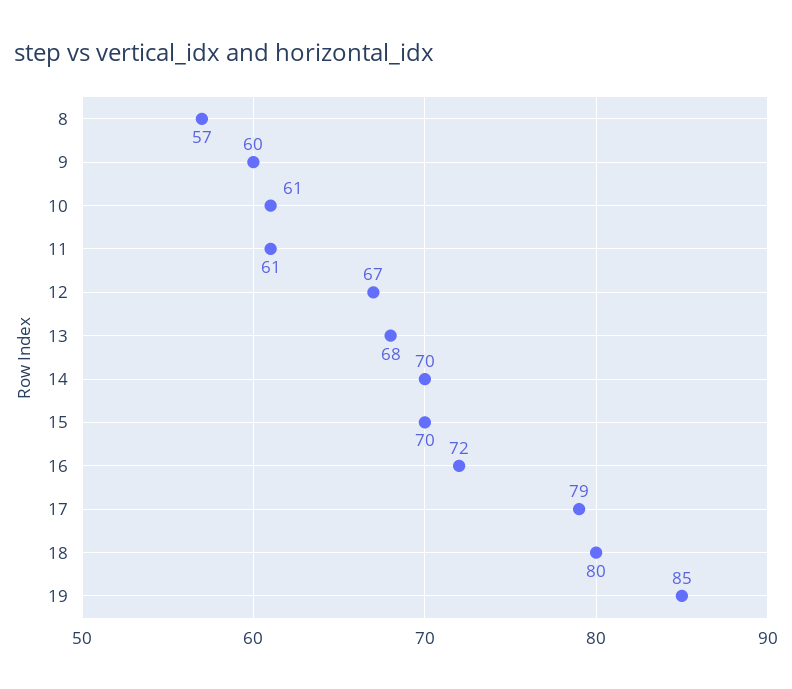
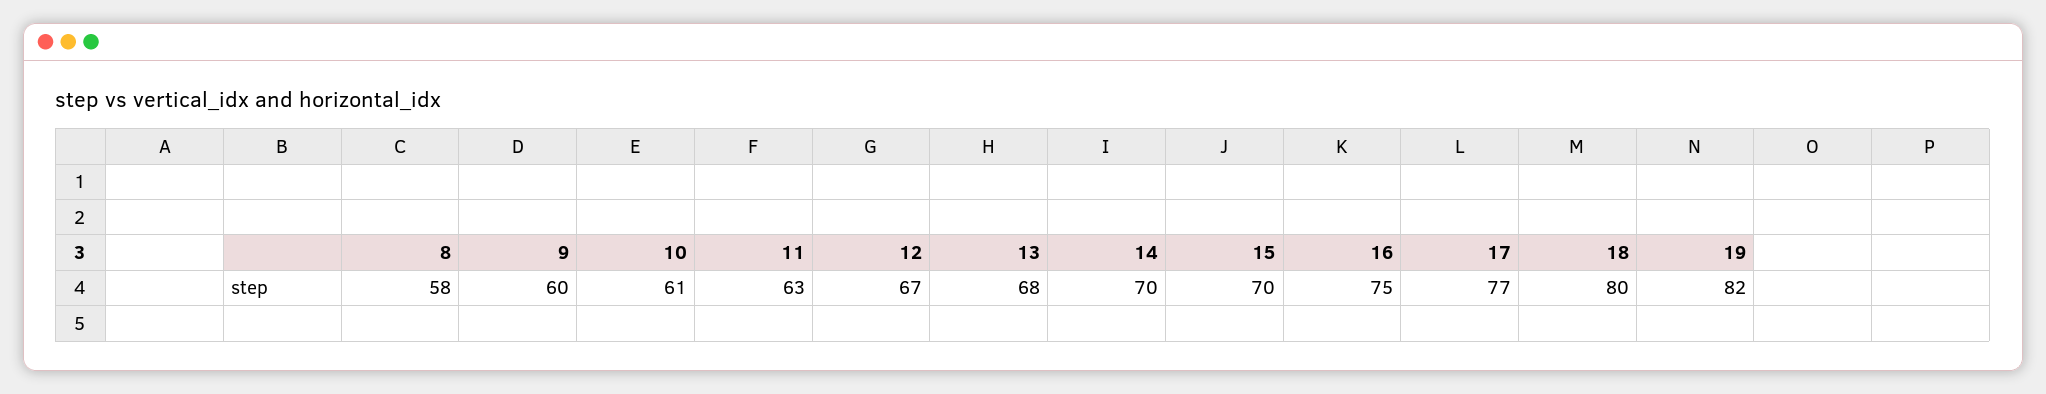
  {
-   "8": 57,
+   "8": 58,
    "9": 60,
    "10": 61,
-   "11": 61,
+   "11": 63,
    "12": 67,
    "13": 68,
    "14": 70,
    "15": 70,
-   "16": 72,
+   "16": 75,
-   "17": 79,
+   "17": 77,
    "18": 80,
-   "19": 85
+   "19": 82
  }

